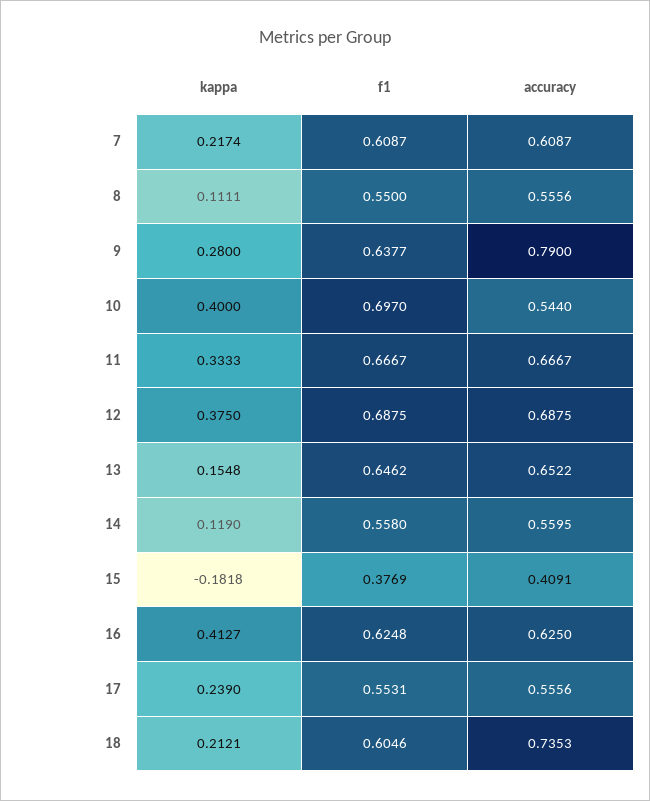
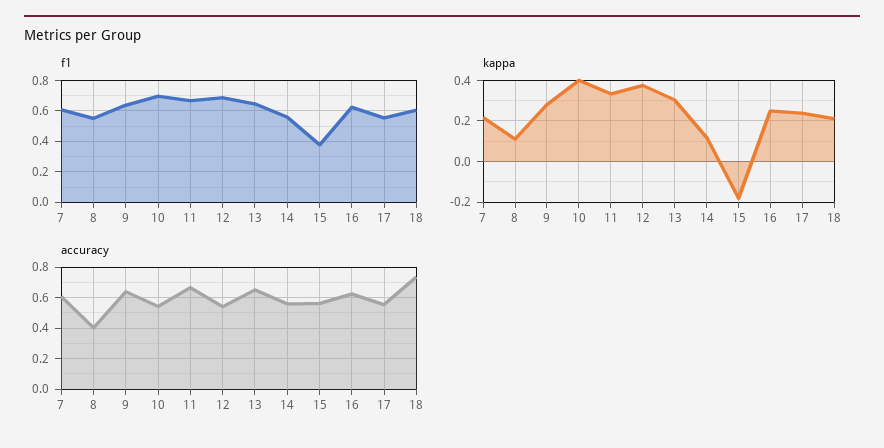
  {
    "kappa": {
      "7": 0.2174,
      "8": 0.1111,
      "9": 0.28,
      "10": 0.4,
      "11": 0.3333,
      "12": 0.375,
-     "13": 0.1548,
+     "13": 0.3,
      "14": 0.119,
      "15": -0.1818,
-     "16": 0.4127,
+     "16": 0.25,
      "17": 0.239,
      "18": 0.2121
    },
    "f1": {
      "7": 0.6087,
      "8": 0.55,
      "9": 0.6377,
      "10": 0.697,
      "11": 0.6667,
      "12": 0.6875,
      "13": 0.6462,
      "14": 0.558,
      "15": 0.3769,
      "16": 0.6248,
      "17": 0.5531,
      "18": 0.6046
    },
    "accuracy": {
      "7": 0.6087,
-     "8": 0.5556,
+     "8": 0.4,
-     "9": 0.79,
+     "9": 0.65,
      "10": 0.544,
      "11": 0.6667,
-     "12": 0.6875,
+     "12": 0.55,
      "13": 0.6522,
      "14": 0.5595,
-     "15": 0.4091,
+     "15": 0.55,
      "16": 0.625,
      "17": 0.5556,
      "18": 0.7353
    }
  }

